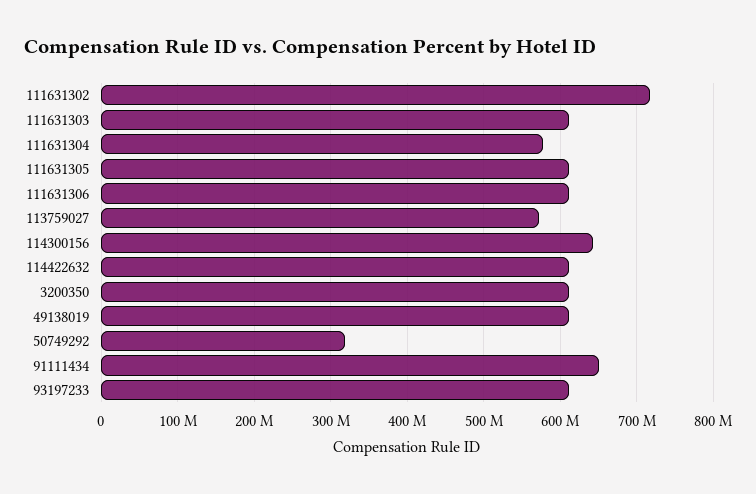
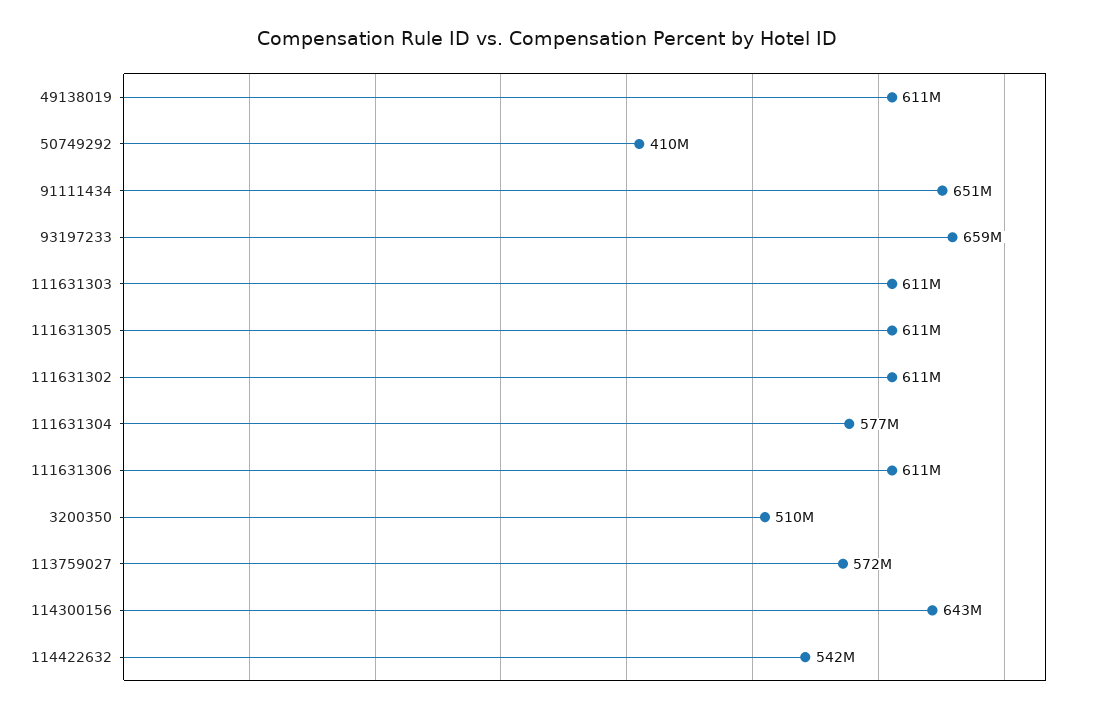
  {
-   "111631302": 720000000,
+   "111631302": 611000000,
    "111631303": 611000000,
    "111631304": 577000000,
    "111631305": 611000000,
    "111631306": 611000000,
    "113759027": 572000000,
    "114300156": 643000000,
-   "114422632": 610000000,
+   "114422632": 542000000,
-   "3200350": 610000000,
+   "3200350": 510000000,
    "49138019": 611000000,
-   "50749292": 320000000,
+   "50749292": 410000000,
    "91111434": 651000000,
-   "93197233": 610000000
+   "93197233": 659000000
  }

